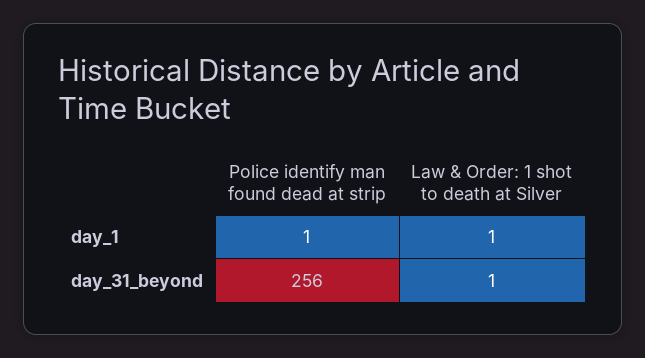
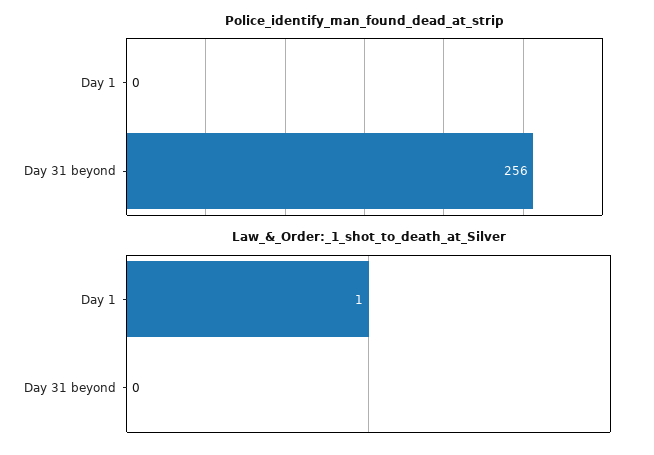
  {
    "Police identify man found dead at strip": {
-     "day_1": 1,
+     "day_1": 0,
      "day_31_beyond": 256
    },
    "Law & Order: 1 shot to death at Silver": {
      "day_1": 1,
-     "day_31_beyond": 1
+     "day_31_beyond": 0
    }
  }

